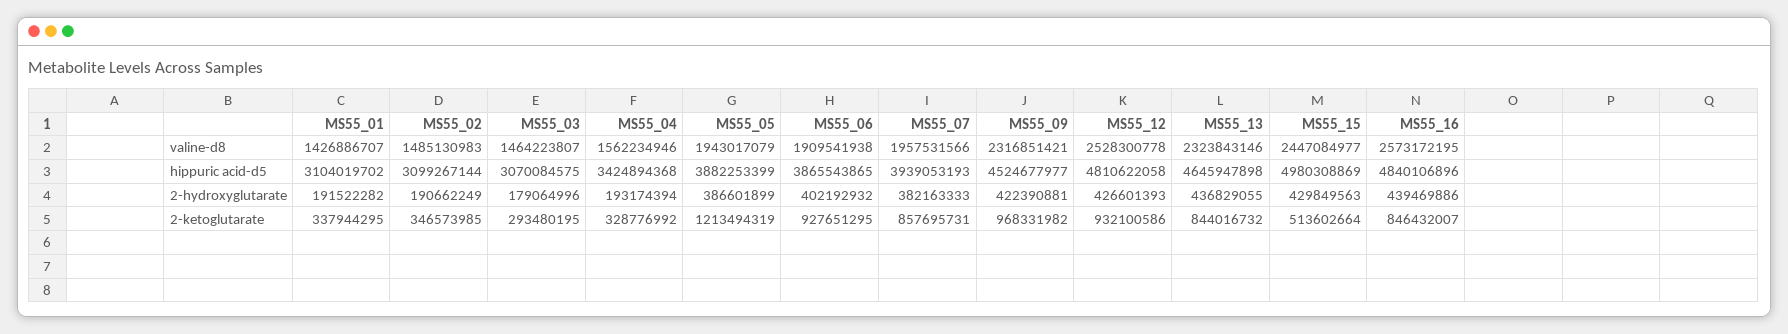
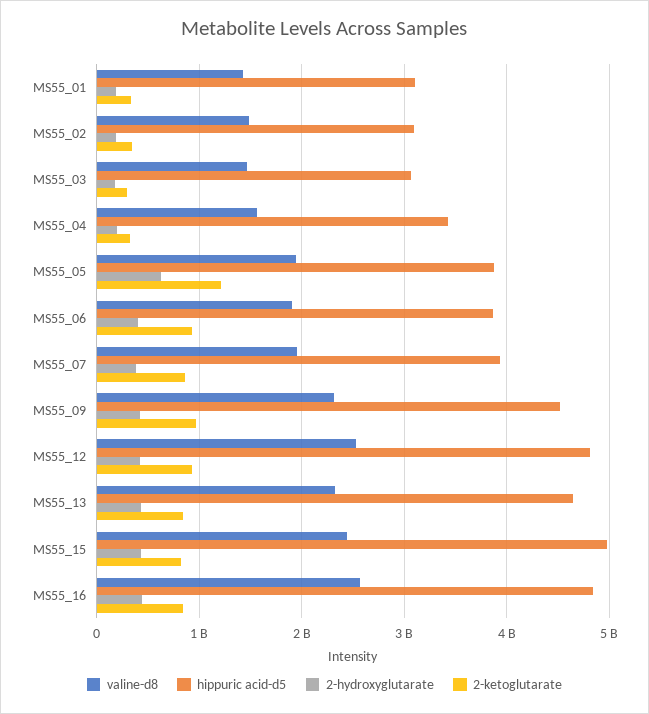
  {
    "valine-d8": {
      "MS55_01": 1426886707,
      "MS55_02": 1485130983,
      "MS55_03": 1464223807,
      "MS55_04": 1562234946,
      "MS55_05": 1943017079,
      "MS55_06": 1909541938,
      "MS55_07": 1957531566,
      "MS55_09": 2316851421,
      "MS55_12": 2528300778,
      "MS55_13": 2323843146,
      "MS55_15": 2447084977,
      "MS55_16": 2573172195
    },
    "hippuric acid-d5": {
      "MS55_01": 3104019702,
      "MS55_02": 3099267144,
      "MS55_03": 3070084575,
      "MS55_04": 3424894368,
      "MS55_05": 3882253399,
      "MS55_06": 3865543865,
      "MS55_07": 3939053193,
      "MS55_09": 4524677977,
      "MS55_12": 4810622058,
      "MS55_13": 4645947898,
      "MS55_15": 4980308869,
      "MS55_16": 4840106896
    },
    "2-hydroxyglutarate": {
      "MS55_01": 191522282,
      "MS55_02": 190662249,
      "MS55_03": 179064996,
      "MS55_04": 193174394,
-     "MS55_05": 386601899,
+     "MS55_05": 600000000,
      "MS55_06": 402192932,
      "MS55_07": 382163333,
      "MS55_09": 422390881,
      "MS55_12": 426601393,
      "MS55_13": 436829055,
      "MS55_15": 429849563,
      "MS55_16": 439469886
    },
    "2-ketoglutarate": {
      "MS55_01": 337944295,
      "MS55_02": 346573985,
      "MS55_03": 293480195,
      "MS55_04": 328776992,
      "MS55_05": 1213494319,
      "MS55_06": 927651295,
      "MS55_07": 857695731,
      "MS55_09": 968331982,
      "MS55_12": 932100586,
      "MS55_13": 844016732,
-     "MS55_15": 513602664,
+     "MS55_15": 800000000,
      "MS55_16": 846432007
    }
  }

